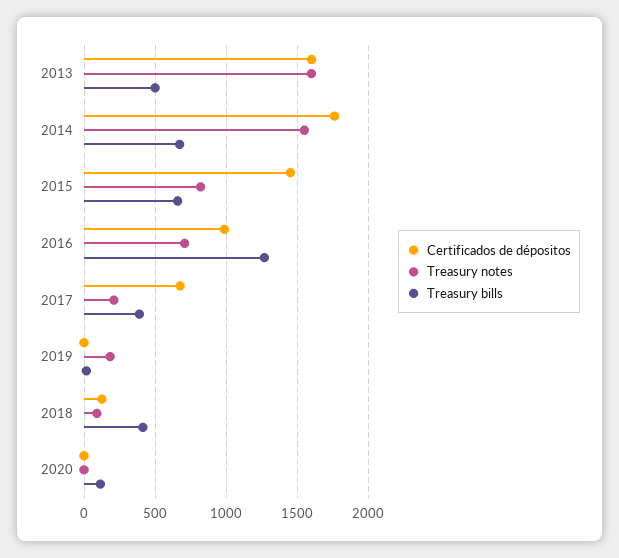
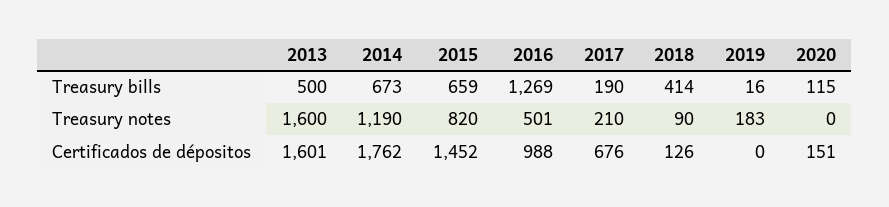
  {
    "Certificados de dépositos": {
      "2013": 1601,
      "2014": 1762,
      "2015": 1452,
      "2016": 988,
      "2017": 676,
      "2019": 0,
      "2018": 126,
-     "2020": 0
+     "2020": 151
    },
    "Treasury notes": {
      "2013": 1600,
-     "2014": 1550,
+     "2014": 1190,
      "2015": 820,
-     "2016": 700,
+     "2016": 501,
      "2017": 210,
      "2019": 183,
      "2018": 90,
      "2020": 0
    },
    "Treasury bills": {
      "2013": 500,
      "2014": 673,
      "2015": 659,
      "2016": 1269,
-     "2017": 400,
+     "2017": 190,
      "2019": 16,
      "2018": 414,
      "2020": 115
    }
  }

